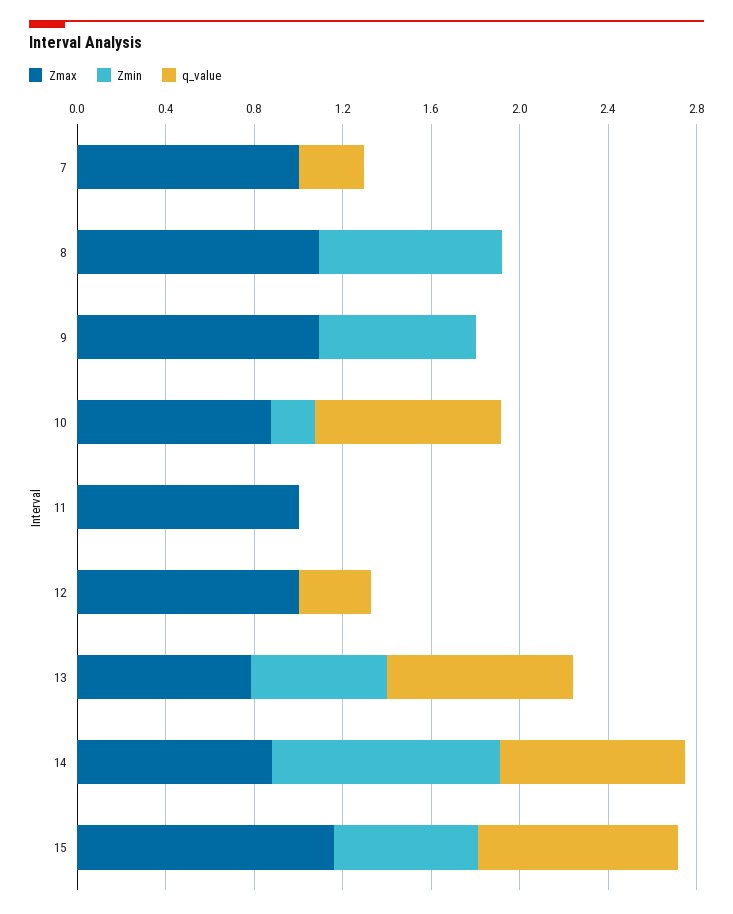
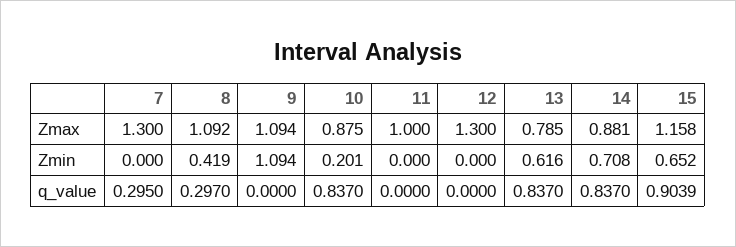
  {
    "Zmax": {
-     "7": 1,
+     "7": 1.3,
      "8": 1.092,
      "9": 1.094,
      "10": 0.875,
      "11": 1,
-     "12": 1,
+     "12": 1.3,
      "13": 0.785,
      "14": 0.881,
      "15": 1.158
    },
    "Zmin": {
      "7": 0,
-     "8": 0.8,
+     "8": 0.419,
-     "9": 0.7,
+     "9": 1.094,
      "10": 0.201,
      "11": 0,
      "12": 0,
      "13": 0.616,
-     "14": 1,
+     "14": 0.708,
      "15": 0.652
    },
    "q_value": {
      "7": 0.295,
-     "8": 0,
+     "8": 0.297,
      "9": 0,
      "10": 0.837,
      "11": 0,
-     "12": 0.3,
+     "12": 0,
      "13": 0.837,
      "14": 0.837,
      "15": 0.9039
    }
  }

